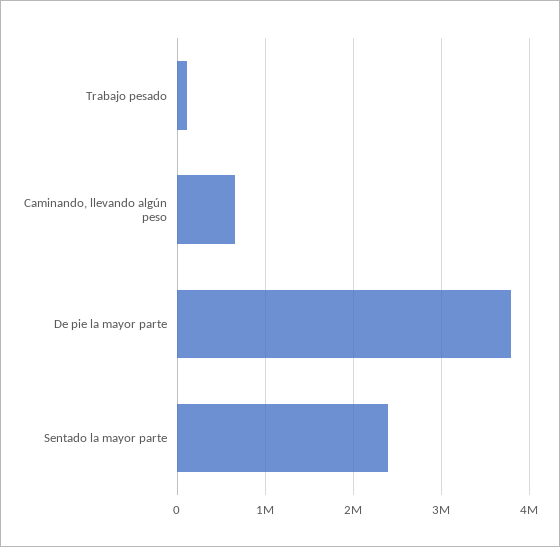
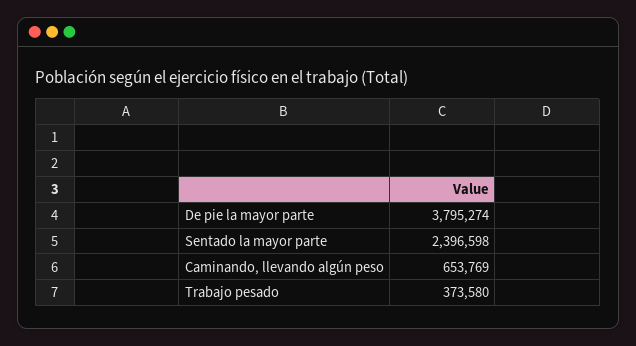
  {
-   "Trabajo pesado": 100000,
+   "Trabajo pesado": 373580,
    "Caminando, llevando algún peso": 653769,
    "De pie la mayor parte": 3795274,
    "Sentado la mayor parte": 2396598
  }

